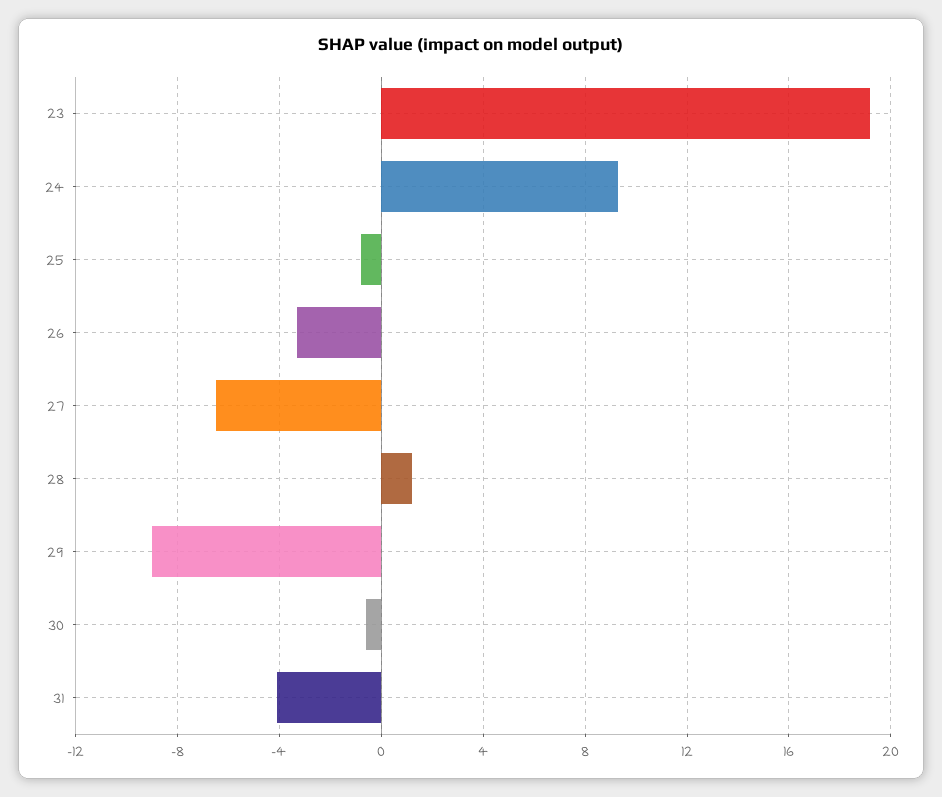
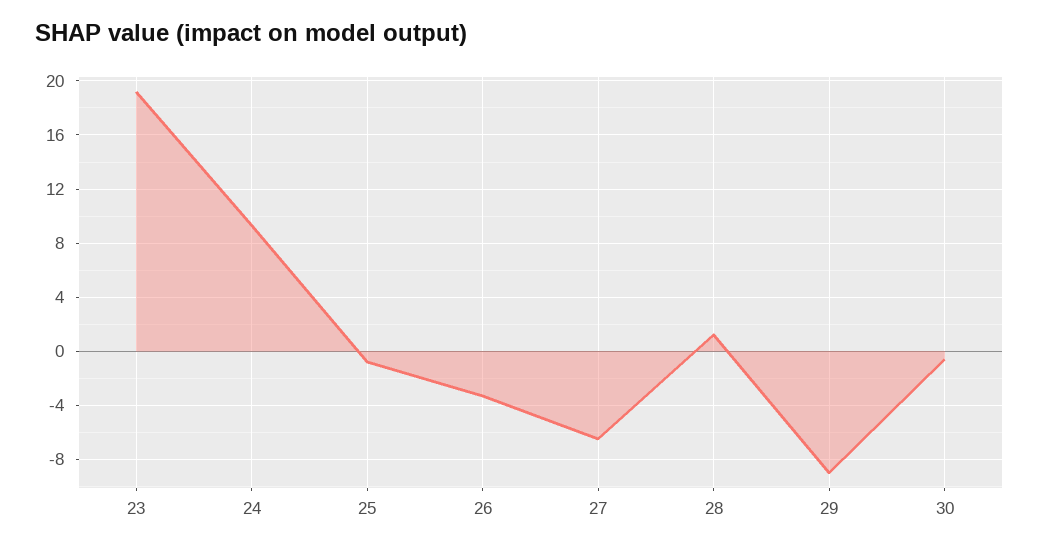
  {
    "23": 19,
    "24": 9.5,
    "25": -1,
    "26": -3.5,
    "27": -6.5,
    "28": 1,
    "29": -9,
-   "30": -0.5,
+   "30": -0.5
-   "31": -4
  }

